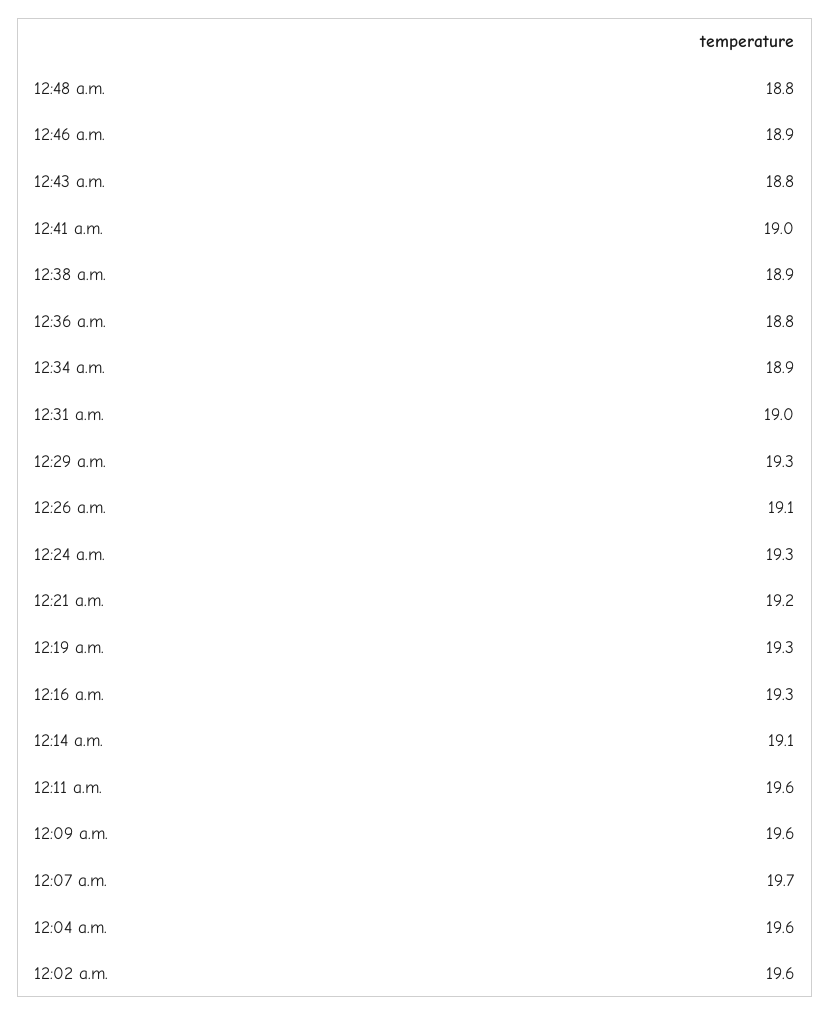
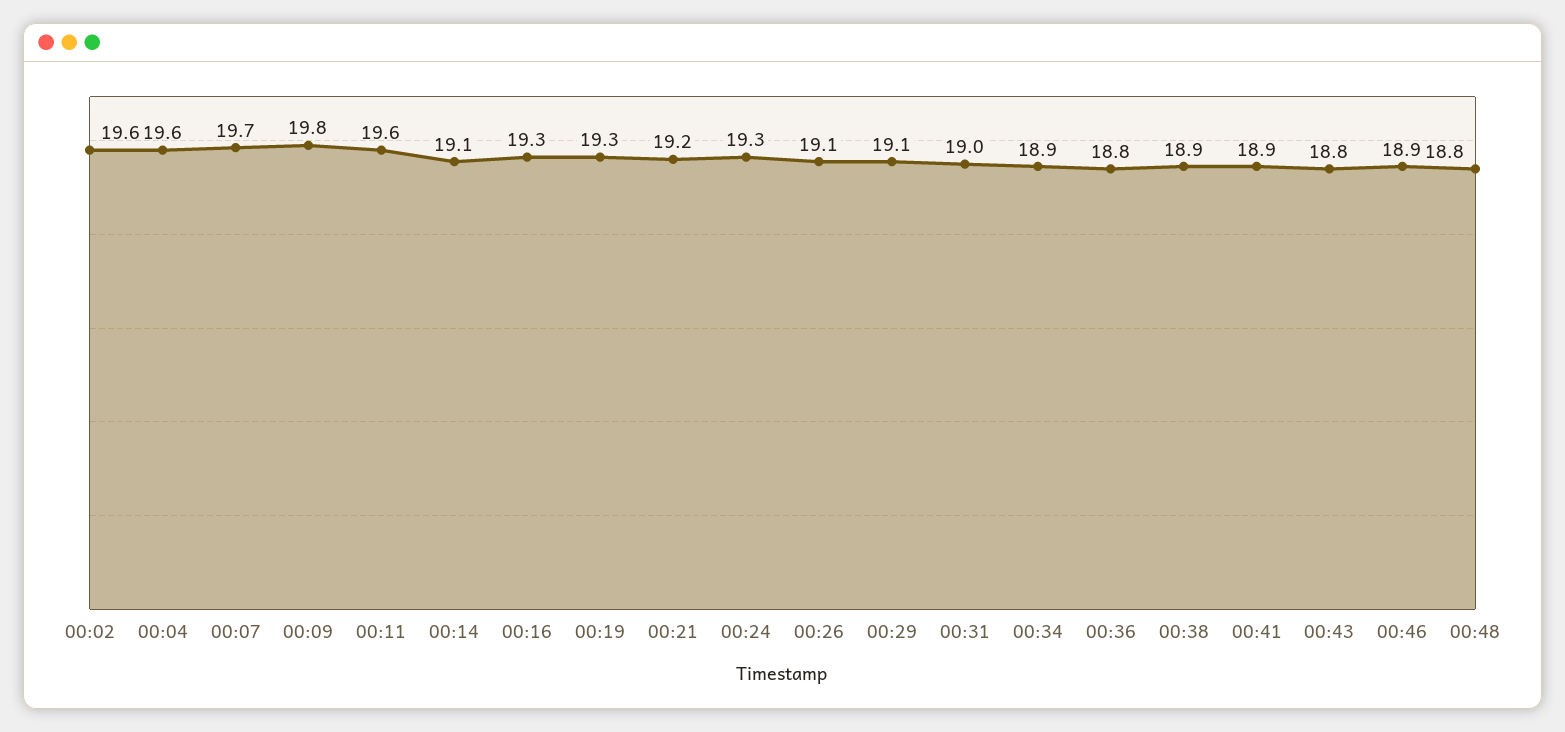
  {
    "12:48 a.m.": 18.8,
    "12:46 a.m.": 18.9,
    "12:43 a.m.": 18.8,
-   "12:41 a.m.": 19,
+   "12:41 a.m.": 18.9,
    "12:38 a.m.": 18.9,
    "12:36 a.m.": 18.8,
    "12:34 a.m.": 18.9,
    "12:31 a.m.": 19,
-   "12:29 a.m.": 19.3,
+   "12:29 a.m.": 19.1,
    "12:26 a.m.": 19.1,
    "12:24 a.m.": 19.3,
    "12:21 a.m.": 19.2,
    "12:19 a.m.": 19.3,
    "12:16 a.m.": 19.3,
    "12:14 a.m.": 19.1,
    "12:11 a.m.": 19.6,
-   "12:09 a.m.": 19.6,
+   "12:09 a.m.": 19.8,
    "12:07 a.m.": 19.7,
    "12:04 a.m.": 19.6,
    "12:02 a.m.": 19.6
  }

